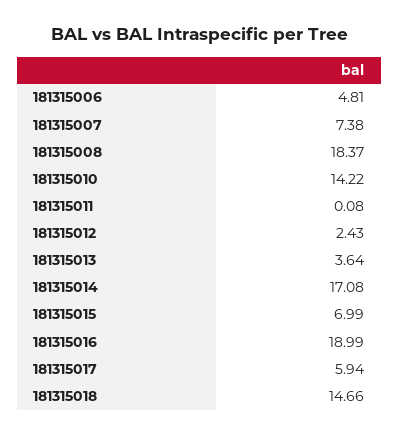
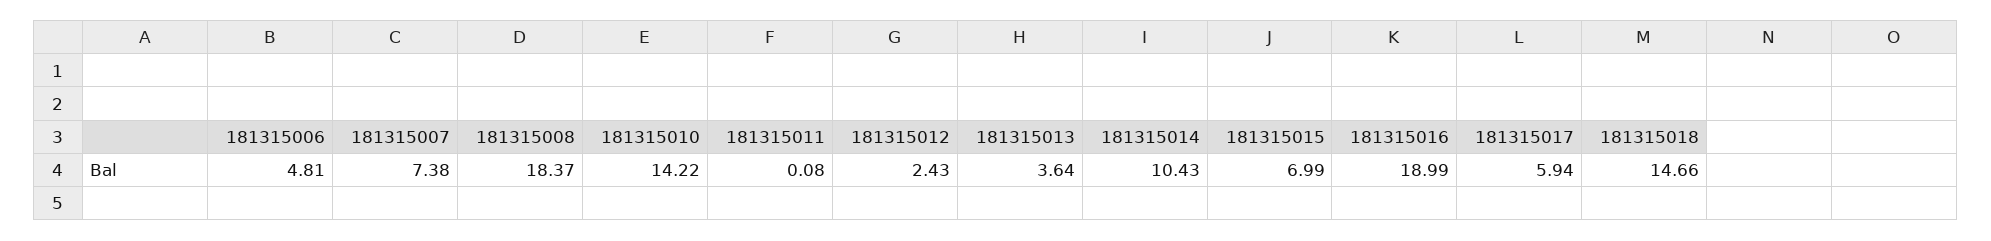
  {
    "181315006": 4.81,
    "181315007": 7.38,
    "181315008": 18.37,
    "181315010": 14.22,
    "181315011": 0.08,
    "181315012": 2.43,
    "181315013": 3.64,
-   "181315014": 17.08,
+   "181315014": 10.43,
    "181315015": 6.99,
    "181315016": 18.99,
    "181315017": 5.94,
    "181315018": 14.66
  }

